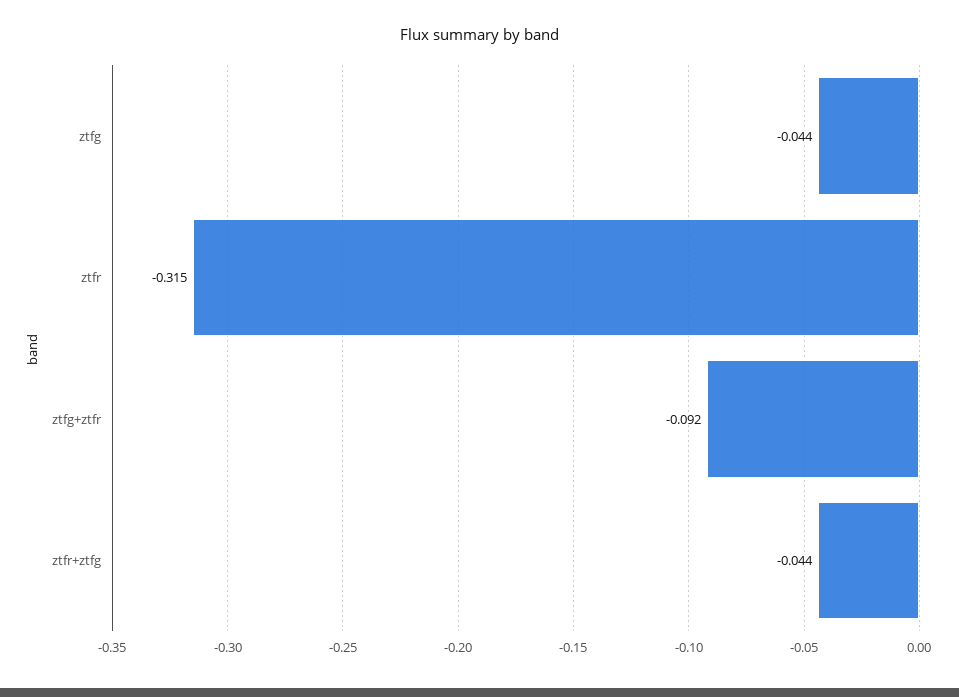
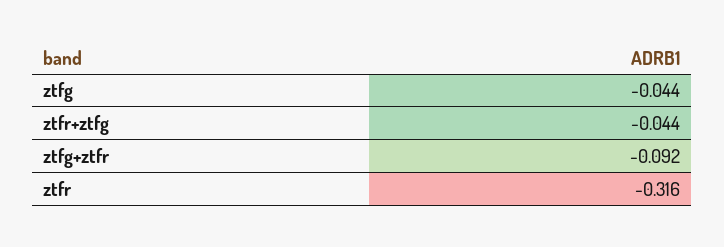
  {
    "ztfg": -0.044,
-   "ztfr": -0.315,
+   "ztfr": -0.316,
    "ztfg+ztfr": -0.092,
    "ztfr+ztfg": -0.044
  }

